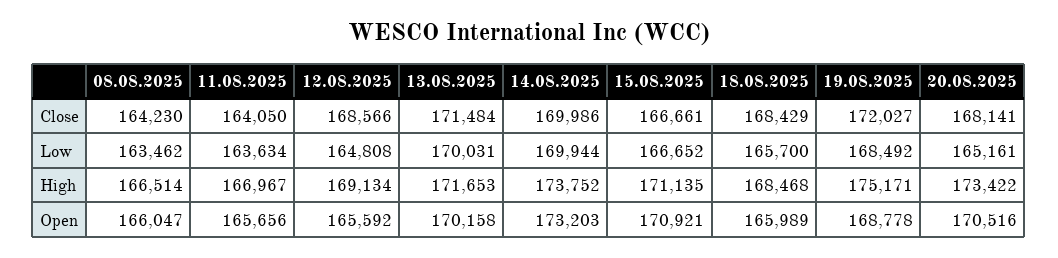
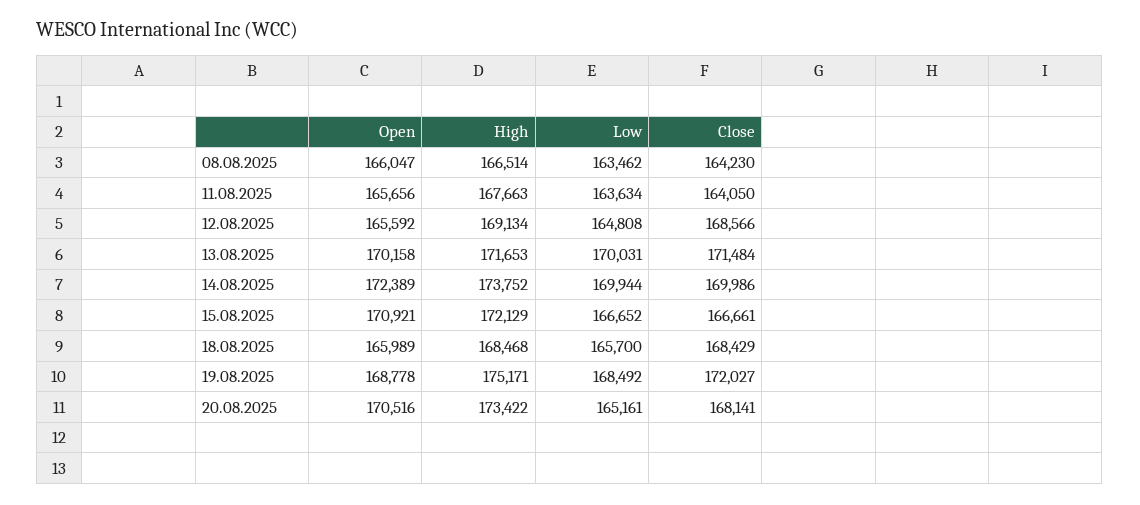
  {
    "08.08.2025": {
      "Close": 164230,
      "Low": 163462,
      "High": 166514,
      "Open": 166047
    },
    "11.08.2025": {
      "Close": 164050,
      "Low": 163634,
-     "High": 166967,
+     "High": 167663,
      "Open": 165656
    },
    "12.08.2025": {
      "Close": 168566,
      "Low": 164808,
      "High": 169134,
      "Open": 165592
    },
    "13.08.2025": {
      "Close": 171484,
      "Low": 170031,
      "High": 171653,
      "Open": 170158
    },
    "14.08.2025": {
      "Close": 169986,
      "Low": 169944,
      "High": 173752,
-     "Open": 173203
+     "Open": 172389
    },
    "15.08.2025": {
      "Close": 166661,
      "Low": 166652,
-     "High": 171135,
+     "High": 172129,
      "Open": 170921
    },
    "18.08.2025": {
      "Close": 168429,
      "Low": 165700,
      "High": 168468,
      "Open": 165989
    },
    "19.08.2025": {
      "Close": 172027,
      "Low": 168492,
      "High": 175171,
      "Open": 168778
    },
    "20.08.2025": {
      "Close": 168141,
      "Low": 165161,
      "High": 173422,
      "Open": 170516
    }
  }

